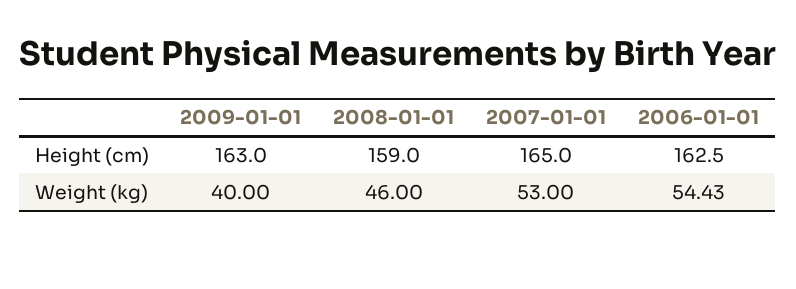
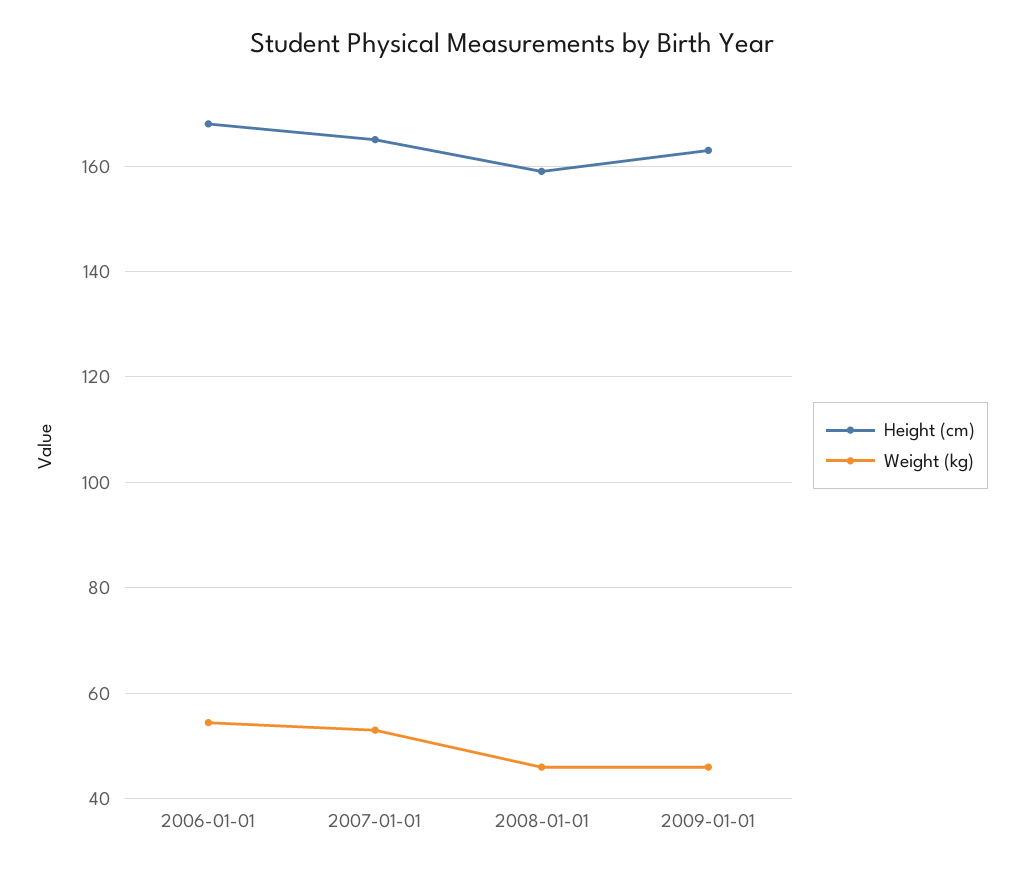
  {
    "Height (cm)": {
      "2009-01-01": 163,
      "2008-01-01": 159,
      "2007-01-01": 165,
-     "2006-01-01": 162.5
+     "2006-01-01": 168
    },
    "Weight (kg)": {
-     "2009-01-01": 40,
+     "2009-01-01": 46,
      "2008-01-01": 46,
      "2007-01-01": 53,
      "2006-01-01": 54.43
    }
  }

